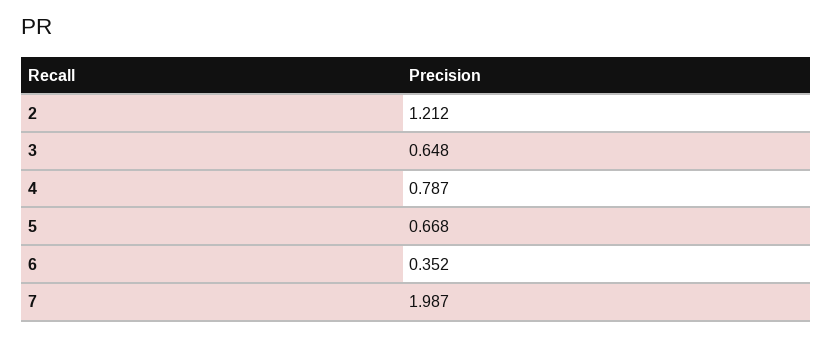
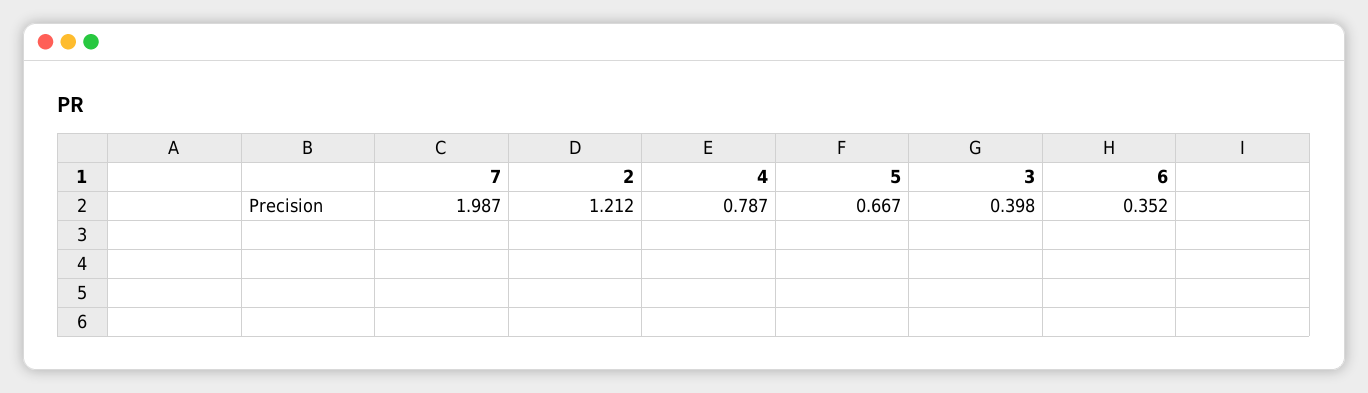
  {
    "2": 1.212,
-   "3": 0.648,
+   "3": 0.398,
    "4": 0.787,
-   "5": 0.668,
+   "5": 0.667,
    "6": 0.352,
    "7": 1.987
  }

